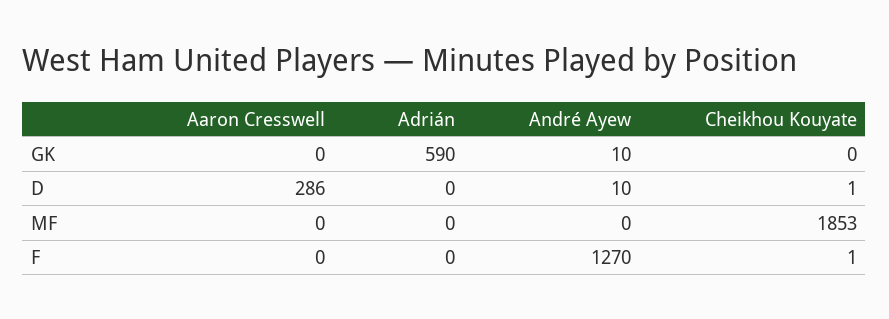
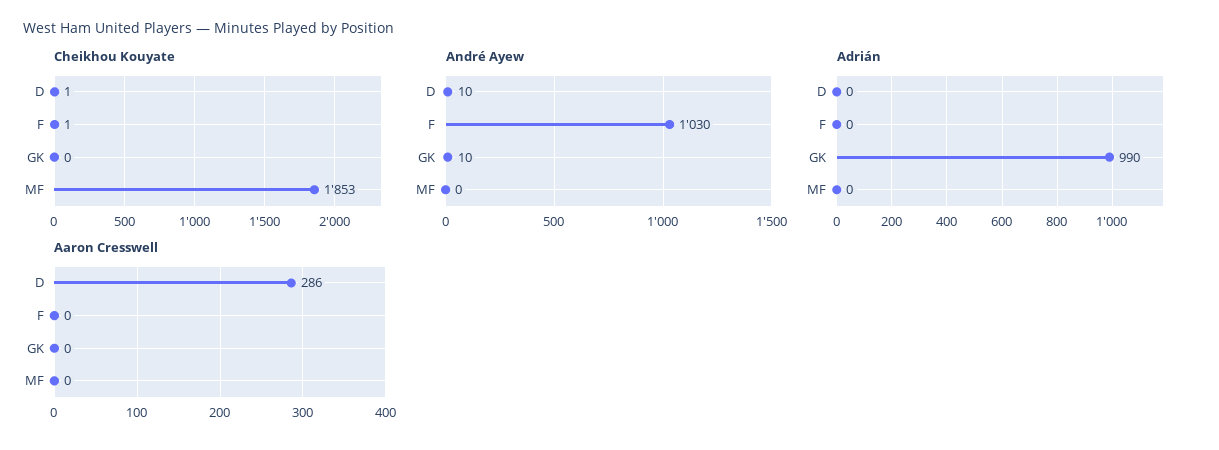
  {
    "Aaron Cresswell": {
      "GK": 0,
      "D": 286,
      "MF": 0,
      "F": 0
    },
    "Adrián": {
-     "GK": 590,
+     "GK": 990,
      "D": 0,
      "MF": 0,
      "F": 0
    },
    "André Ayew": {
      "GK": 10,
      "D": 10,
      "MF": 0,
-     "F": 1270
+     "F": 1030
    },
    "Cheikhou Kouyate": {
      "GK": 0,
      "D": 1,
      "MF": 1853,
      "F": 1
    }
  }

